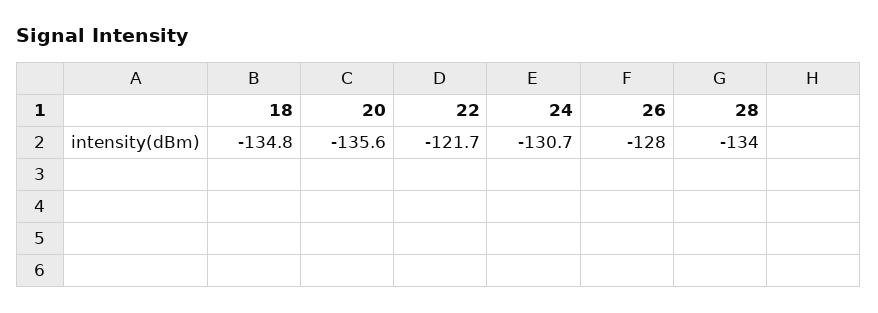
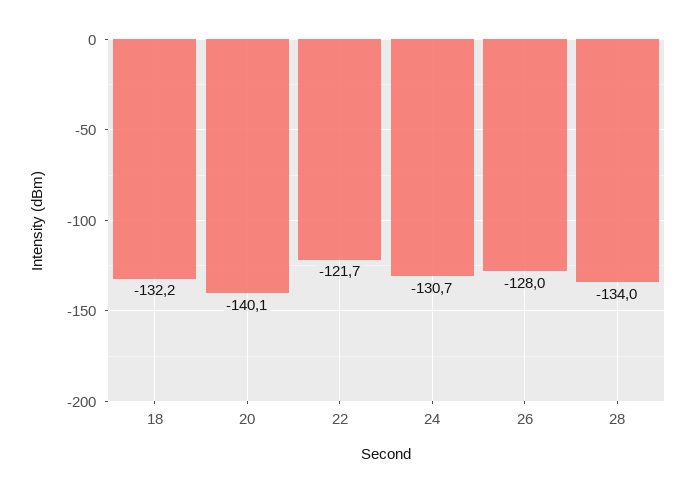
  {
-   "18": -134.8,
+   "18": -132.2,
-   "20": -135.6,
+   "20": -140.1,
    "22": -121.7,
    "24": -130.7,
    "26": -128,
    "28": -134
  }

